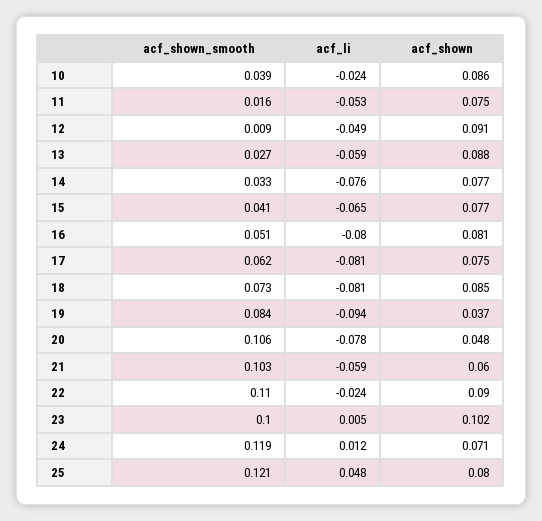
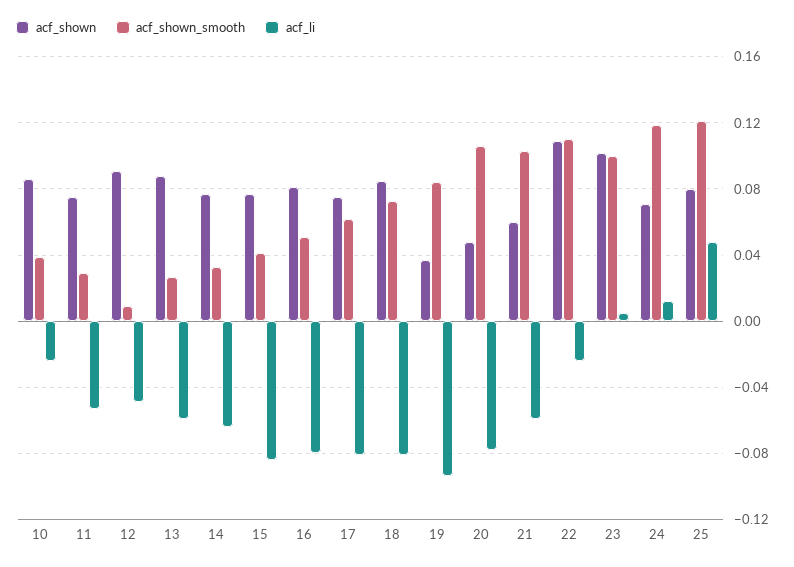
  {
    "acf_shown_smooth": {
      "10": 0.039,
-     "11": 0.016,
+     "11": 0.03,
      "12": 0.009,
      "13": 0.027,
      "14": 0.033,
      "15": 0.041,
      "16": 0.051,
      "17": 0.062,
      "18": 0.073,
      "19": 0.084,
      "20": 0.106,
      "21": 0.103,
      "22": 0.11,
      "23": 0.1,
      "24": 0.119,
      "25": 0.121
    },
    "acf_li": {
      "10": -0.024,
      "11": -0.053,
      "12": -0.049,
      "13": -0.059,
-     "14": -0.076,
+     "14": -0.065,
-     "15": -0.065,
+     "15": -0.085,
      "16": -0.08,
      "17": -0.081,
      "18": -0.081,
      "19": -0.094,
      "20": -0.078,
      "21": -0.059,
      "22": -0.024,
      "23": 0.005,
      "24": 0.012,
      "25": 0.048
    },
    "acf_shown": {
      "10": 0.086,
      "11": 0.075,
      "12": 0.091,
      "13": 0.088,
      "14": 0.077,
      "15": 0.077,
      "16": 0.081,
      "17": 0.075,
      "18": 0.085,
      "19": 0.037,
      "20": 0.048,
      "21": 0.06,
-     "22": 0.09,
+     "22": 0.11,
      "23": 0.102,
      "24": 0.071,
      "25": 0.08
    }
  }

